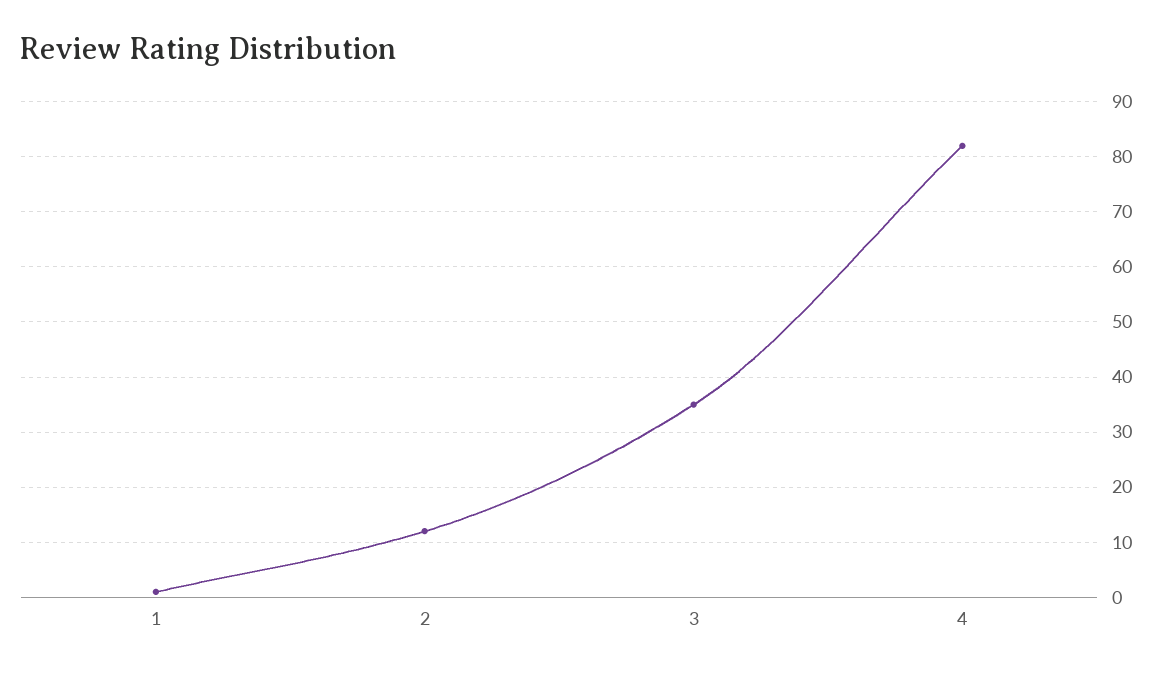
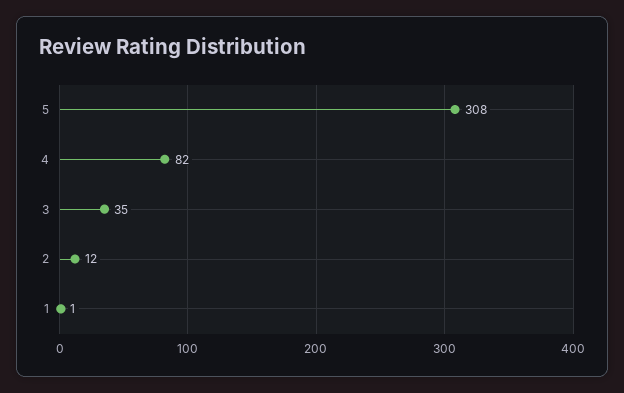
  {
    "1": 1,
    "2": 12,
    "3": 35,
-   "4": 82
+   "4": 82,
+   "5": 308
  }

